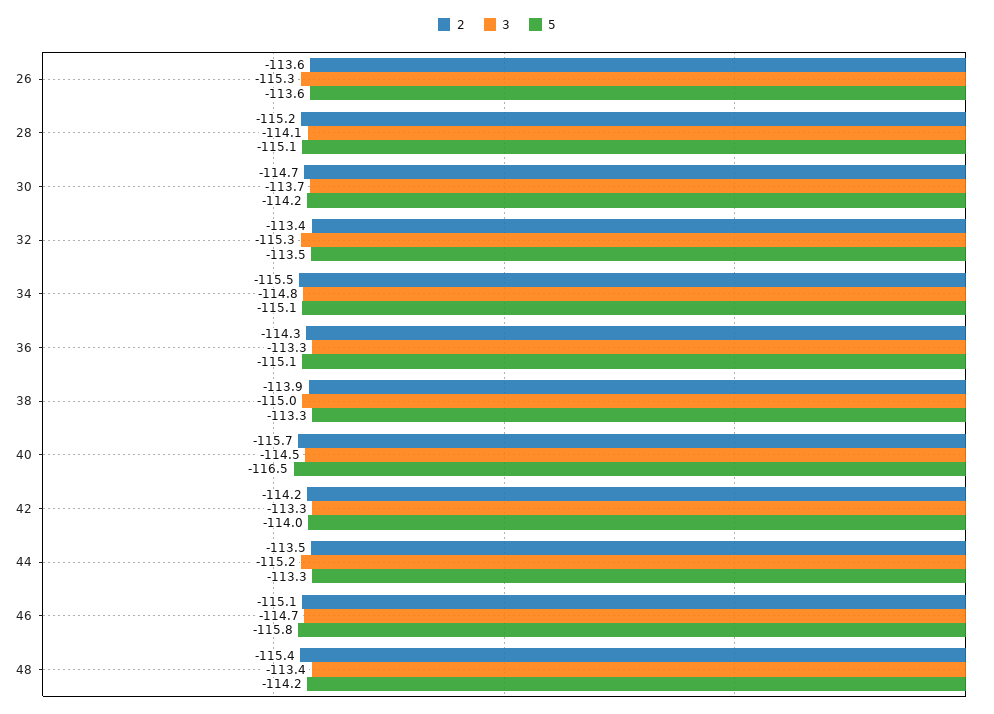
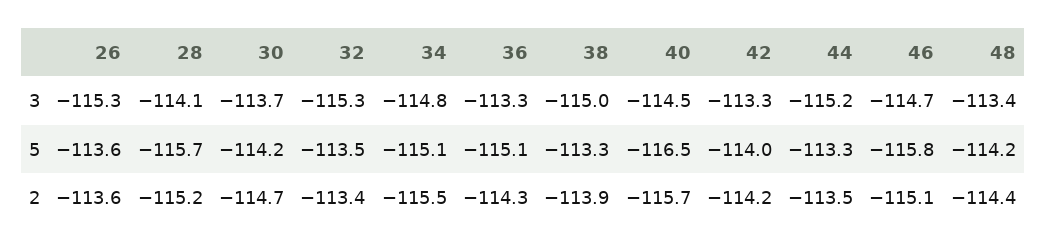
  {
    "2": {
      "26": -113.6,
      "28": -115.2,
      "30": -114.7,
      "32": -113.4,
      "34": -115.5,
      "36": -114.3,
      "38": -113.9,
      "40": -115.7,
      "42": -114.2,
      "44": -113.5,
      "46": -115.1,
-     "48": -115.4
+     "48": -114.4
    },
    "3": {
      "26": -115.3,
      "28": -114.1,
      "30": -113.7,
      "32": -115.3,
      "34": -114.8,
      "36": -113.3,
      "38": -115,
      "40": -114.5,
      "42": -113.3,
      "44": -115.2,
      "46": -114.7,
      "48": -113.4
    },
    "5": {
      "26": -113.6,
-     "28": -115.1,
+     "28": -115.7,
      "30": -114.2,
      "32": -113.5,
      "34": -115.1,
      "36": -115.1,
      "38": -113.3,
      "40": -116.5,
      "42": -114,
      "44": -113.3,
      "46": -115.8,
      "48": -114.2
    }
  }

